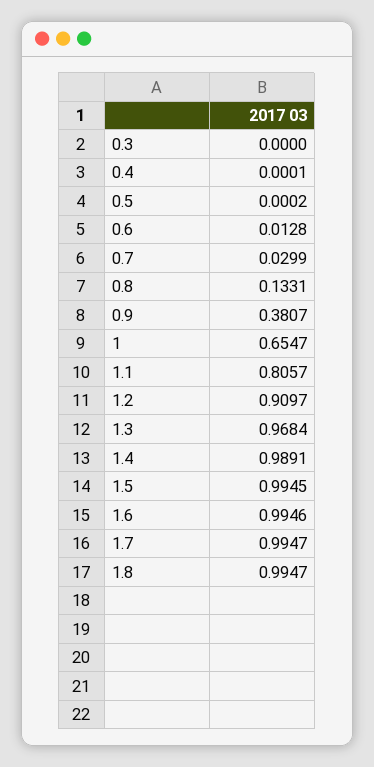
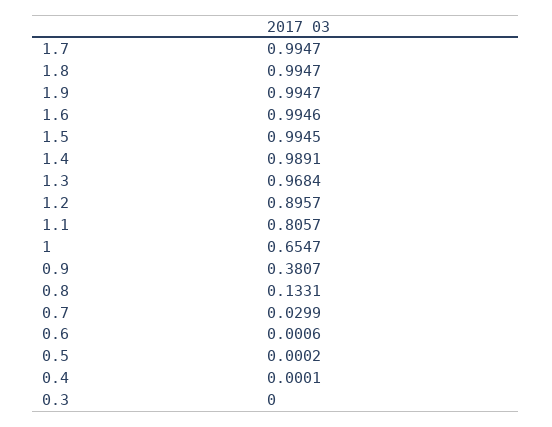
  {
    "0.3": 0,
    "0.4": 0.0001,
    "0.5": 0.0002,
-   "0.6": 0.0128,
+   "0.6": 0.0006,
    "0.7": 0.0299,
    "0.8": 0.1331,
    "0.9": 0.3807,
    "1": 0.6547,
    "1.1": 0.8057,
-   "1.2": 0.9097,
+   "1.2": 0.8957,
    "1.3": 0.9684,
    "1.4": 0.9891,
    "1.5": 0.9945,
    "1.6": 0.9946,
    "1.7": 0.9947,
-   "1.8": 0.9947
+   "1.8": 0.9947,
+   "1.9": 0.9947
  }

